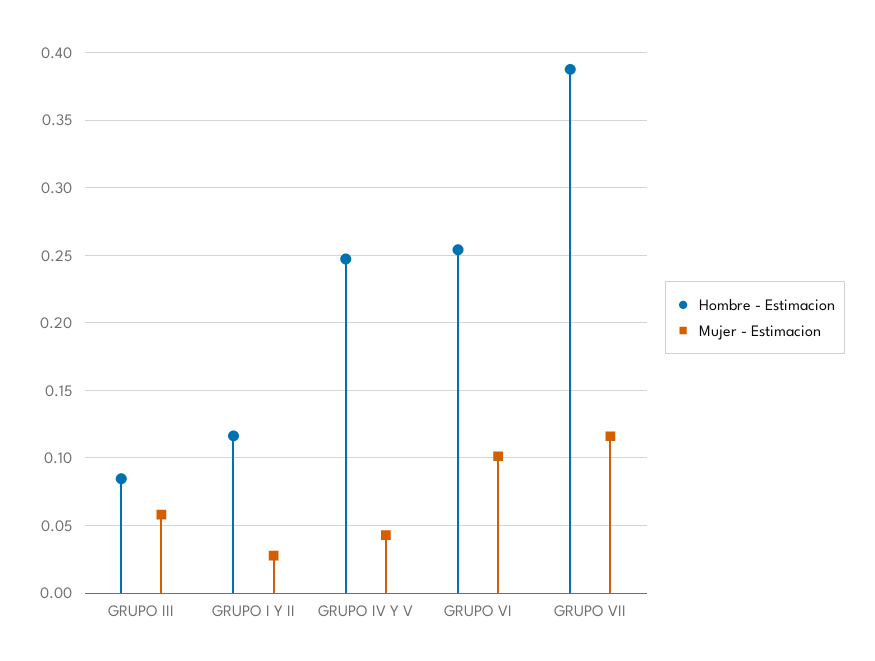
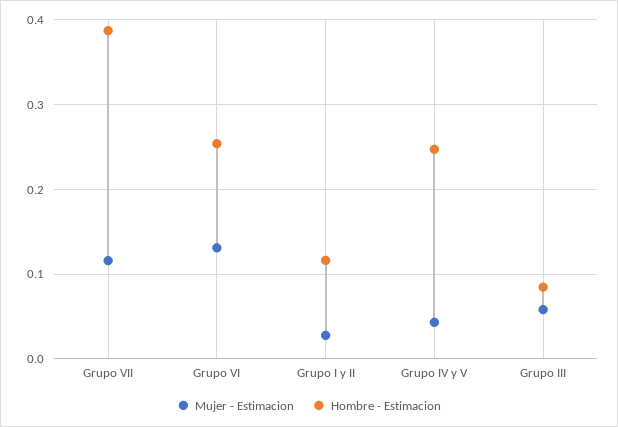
  {
    "Hombre - Estimacion": {
      "GRUPO III": 0.085,
      "GRUPO I Y II": 0.115,
      "GRUPO IV Y V": 0.245,
      "GRUPO VI": 0.255,
      "GRUPO VII": 0.39
    },
    "Mujer - Estimacion": {
      "GRUPO III": 0.06,
      "GRUPO I Y II": 0.03,
      "GRUPO IV Y V": 0.045,
-     "GRUPO VI": 0.1,
+     "GRUPO VI": 0.13,
      "GRUPO VII": 0.115
    }
  }

